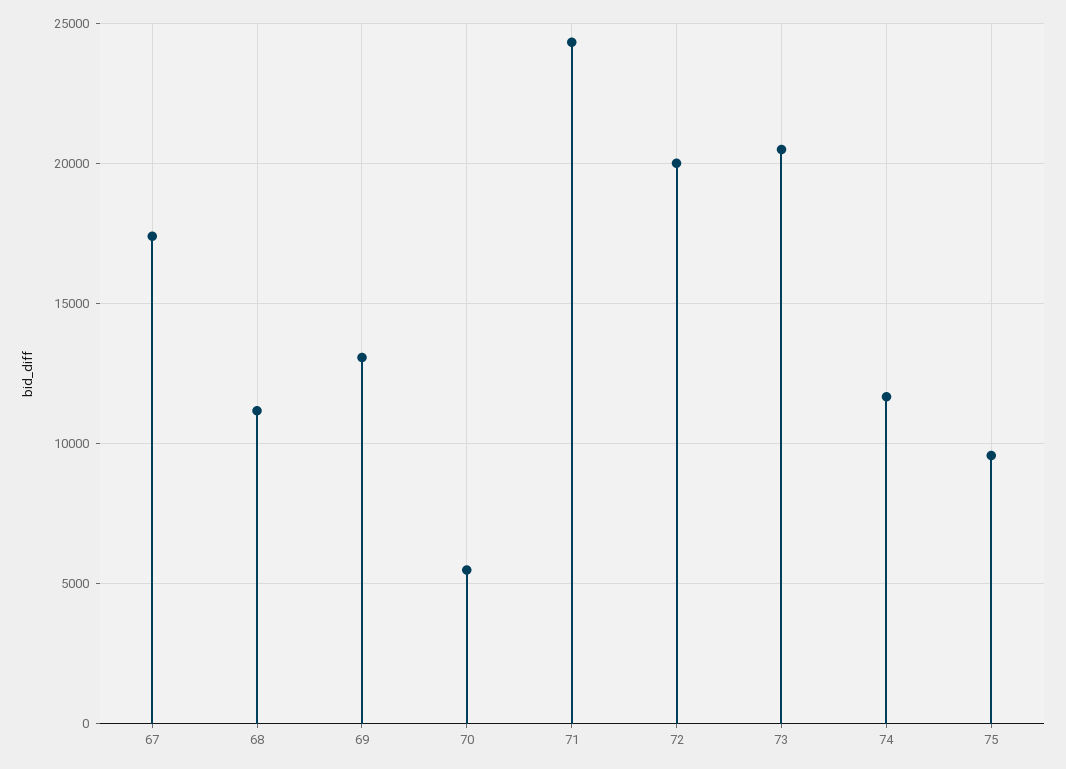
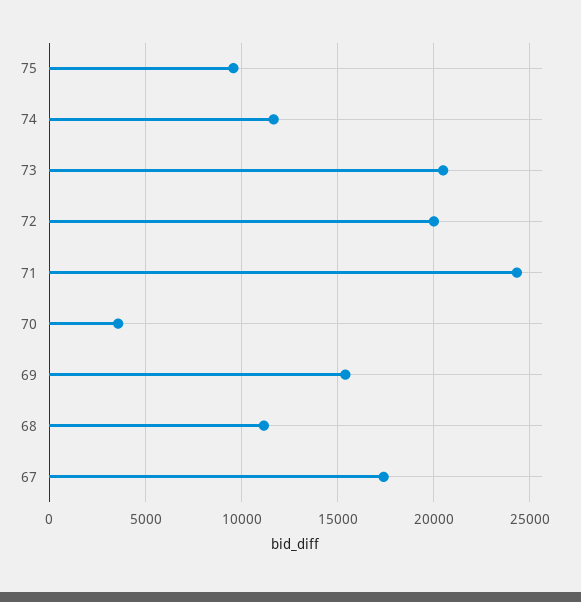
  {
    "67": 17500,
    "68": 11000,
-   "69": 13000,
+   "69": 15500,
-   "70": 5500,
+   "70": 3500,
    "71": 24500,
    "72": 20000,
    "73": 20500,
    "74": 11500,
    "75": 9500
  }

